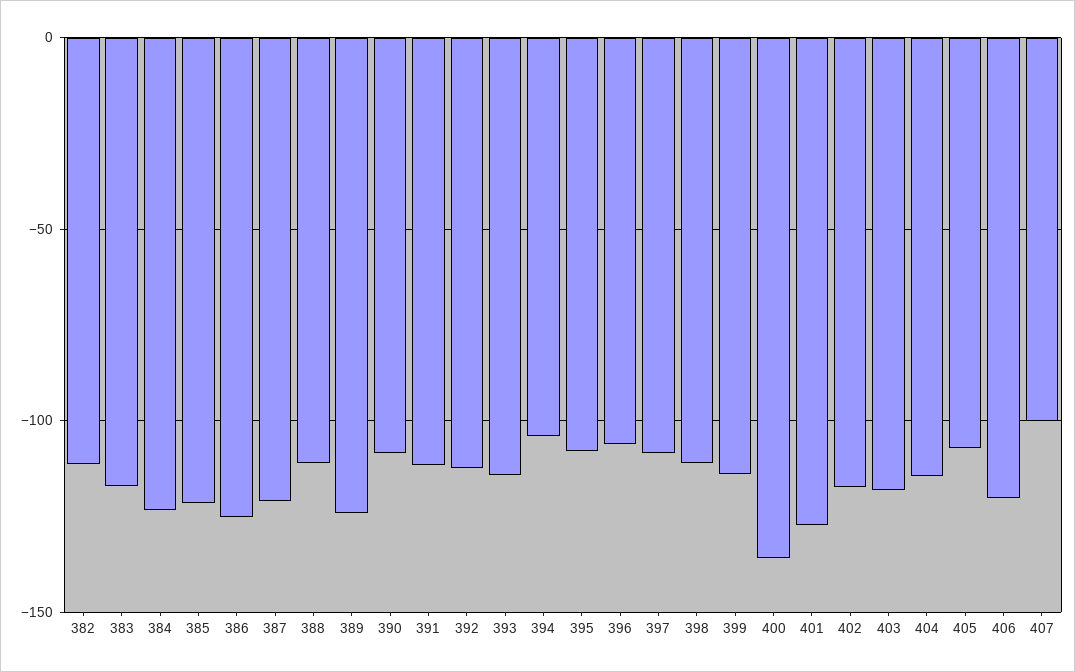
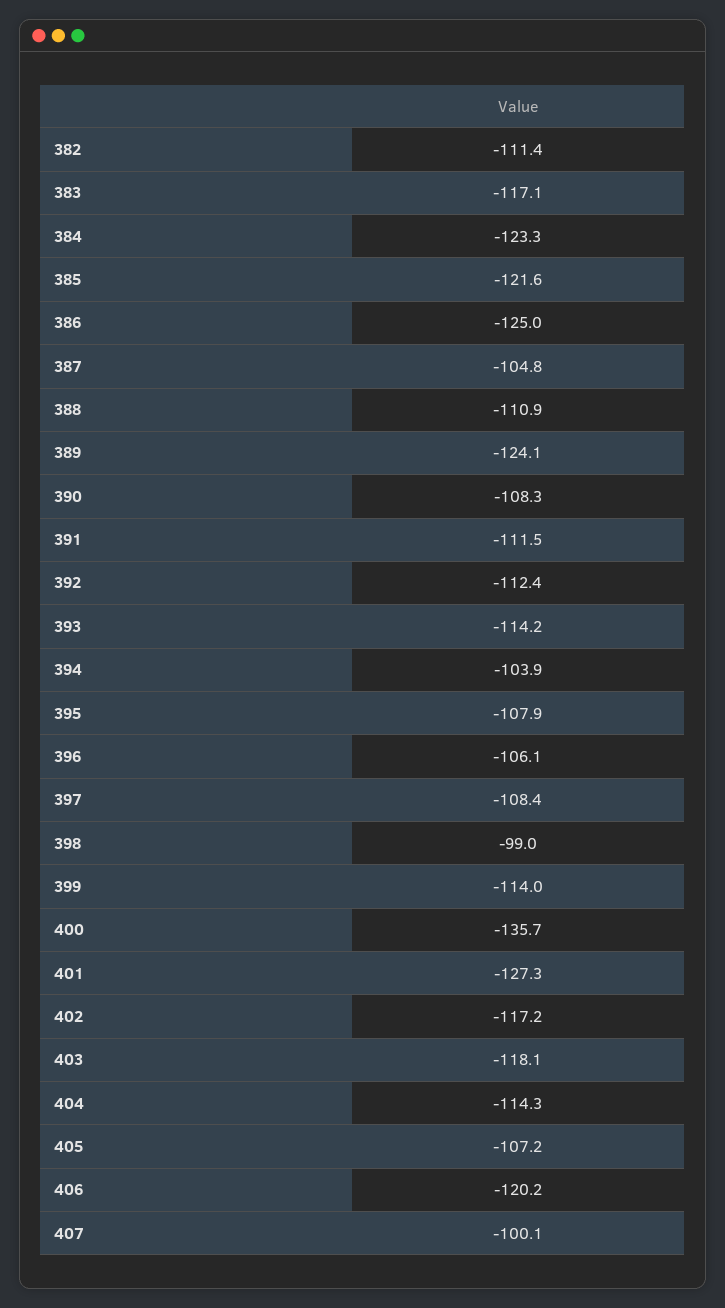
  {
    "382": -111.4,
    "383": -117.1,
    "384": -123.3,
    "385": -121.6,
    "386": -125,
-   "387": -120,
+   "387": -104.8,
    "388": -110.9,
    "389": -124.1,
    "390": -108.3,
    "391": -111.5,
    "392": -112.4,
    "393": -114.2,
    "394": -103.9,
    "395": -107.9,
    "396": -106.1,
    "397": -108.4,
-   "398": -110,
+   "398": -99,
    "399": -114,
    "400": -135.7,
    "401": -127.3,
    "402": -117.2,
    "403": -118.1,
    "404": -114.3,
    "405": -107.2,
    "406": -120.2,
    "407": -100.1
  }

